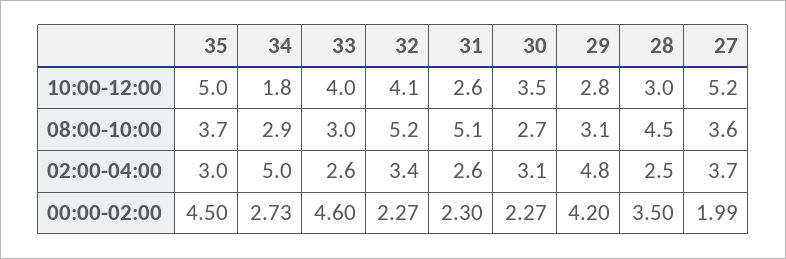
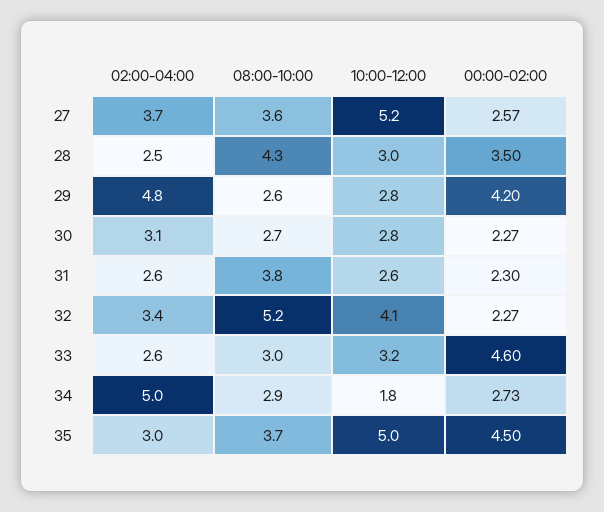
  {
    "35": {
      "10:00-12:00": 5,
      "08:00-10:00": 3.7,
      "02:00-04:00": 3,
      "00:00-02:00": 4.5
    },
    "34": {
      "10:00-12:00": 1.8,
      "08:00-10:00": 2.9,
      "02:00-04:00": 5,
      "00:00-02:00": 2.73
    },
    "33": {
-     "10:00-12:00": 4,
+     "10:00-12:00": 3.2,
      "08:00-10:00": 3,
      "02:00-04:00": 2.6,
      "00:00-02:00": 4.6
    },
    "32": {
      "10:00-12:00": 4.1,
      "08:00-10:00": 5.2,
      "02:00-04:00": 3.4,
      "00:00-02:00": 2.27
    },
    "31": {
      "10:00-12:00": 2.6,
-     "08:00-10:00": 5.1,
+     "08:00-10:00": 3.8,
      "02:00-04:00": 2.6,
      "00:00-02:00": 2.3
    },
    "30": {
-     "10:00-12:00": 3.5,
+     "10:00-12:00": 2.8,
      "08:00-10:00": 2.7,
      "02:00-04:00": 3.1,
      "00:00-02:00": 2.27
    },
    "29": {
      "10:00-12:00": 2.8,
-     "08:00-10:00": 3.1,
+     "08:00-10:00": 2.6,
      "02:00-04:00": 4.8,
      "00:00-02:00": 4.2
    },
    "28": {
      "10:00-12:00": 3,
-     "08:00-10:00": 4.5,
+     "08:00-10:00": 4.3,
      "02:00-04:00": 2.5,
      "00:00-02:00": 3.5
    },
    "27": {
      "10:00-12:00": 5.2,
      "08:00-10:00": 3.6,
      "02:00-04:00": 3.7,
-     "00:00-02:00": 1.99
+     "00:00-02:00": 2.57
    }
  }

